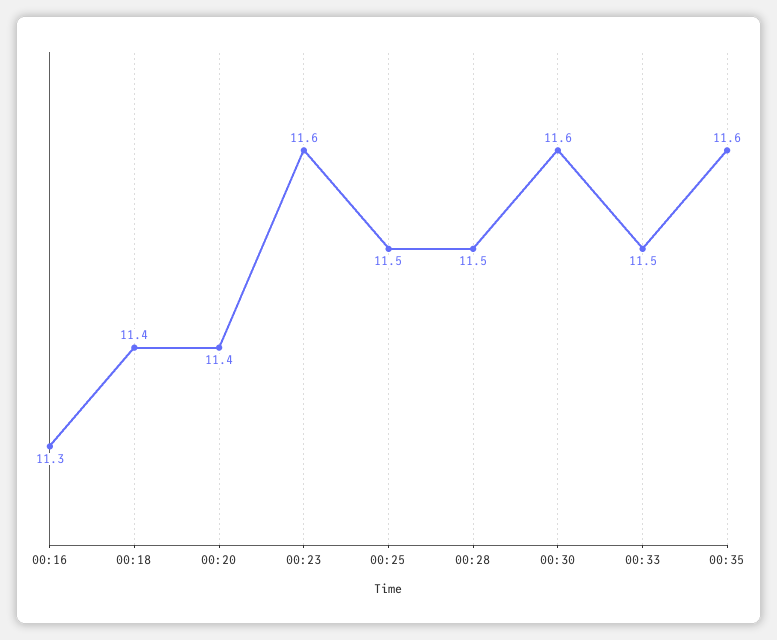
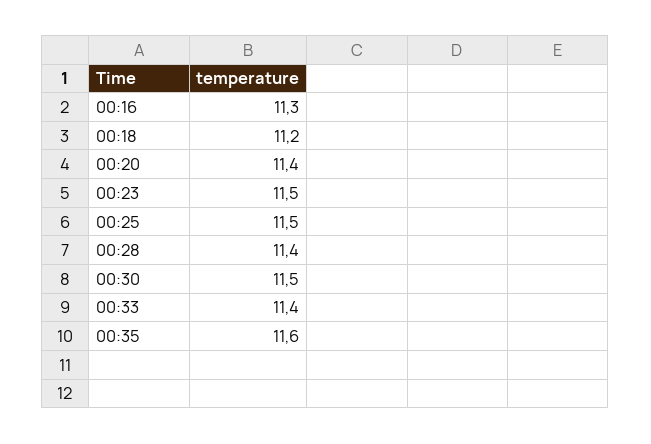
  {
    "00:16": 11.3,
-   "00:18": 11.4,
+   "00:18": 11.2,
    "00:20": 11.4,
-   "00:23": 11.6,
+   "00:23": 11.5,
    "00:25": 11.5,
-   "00:28": 11.5,
+   "00:28": 11.4,
-   "00:30": 11.6,
+   "00:30": 11.5,
-   "00:33": 11.5,
+   "00:33": 11.4,
    "00:35": 11.6
  }

